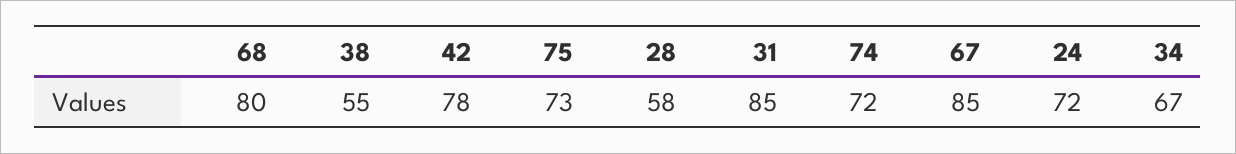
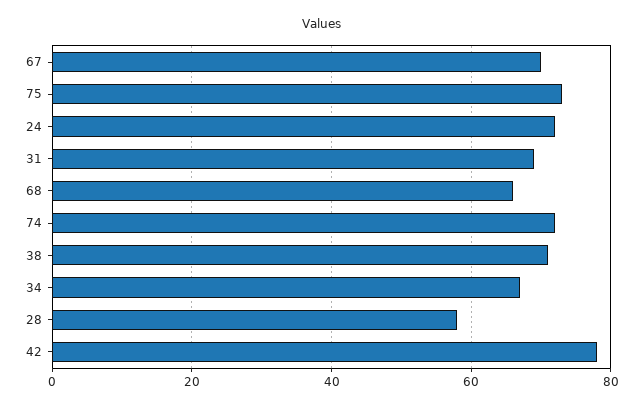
  {
-   "68": 80,
+   "68": 65,
-   "38": 55,
+   "38": 70,
    "42": 78,
    "75": 73,
    "28": 58,
-   "31": 85,
+   "31": 70,
    "74": 72,
-   "67": 85,
+   "67": 70,
    "24": 72,
    "34": 67
  }

